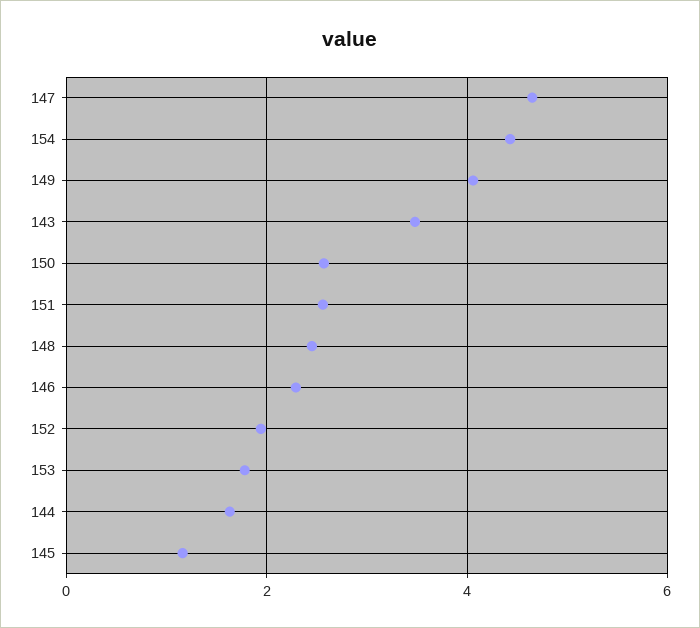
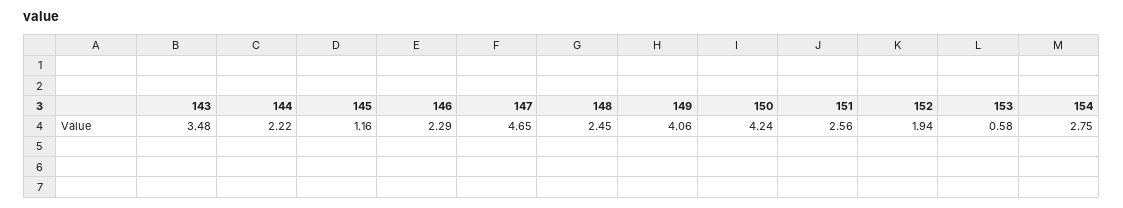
  {
    "147": 4.65,
-   "154": 4.4,
+   "154": 2.75,
    "149": 4.06,
    "143": 3.48,
-   "150": 2.6,
+   "150": 4.24,
    "151": 2.56,
    "148": 2.45,
    "146": 2.29,
    "152": 1.94,
-   "153": 1.8,
+   "153": 0.58,
-   "144": 1.6,
+   "144": 2.22,
    "145": 1.16
  }

